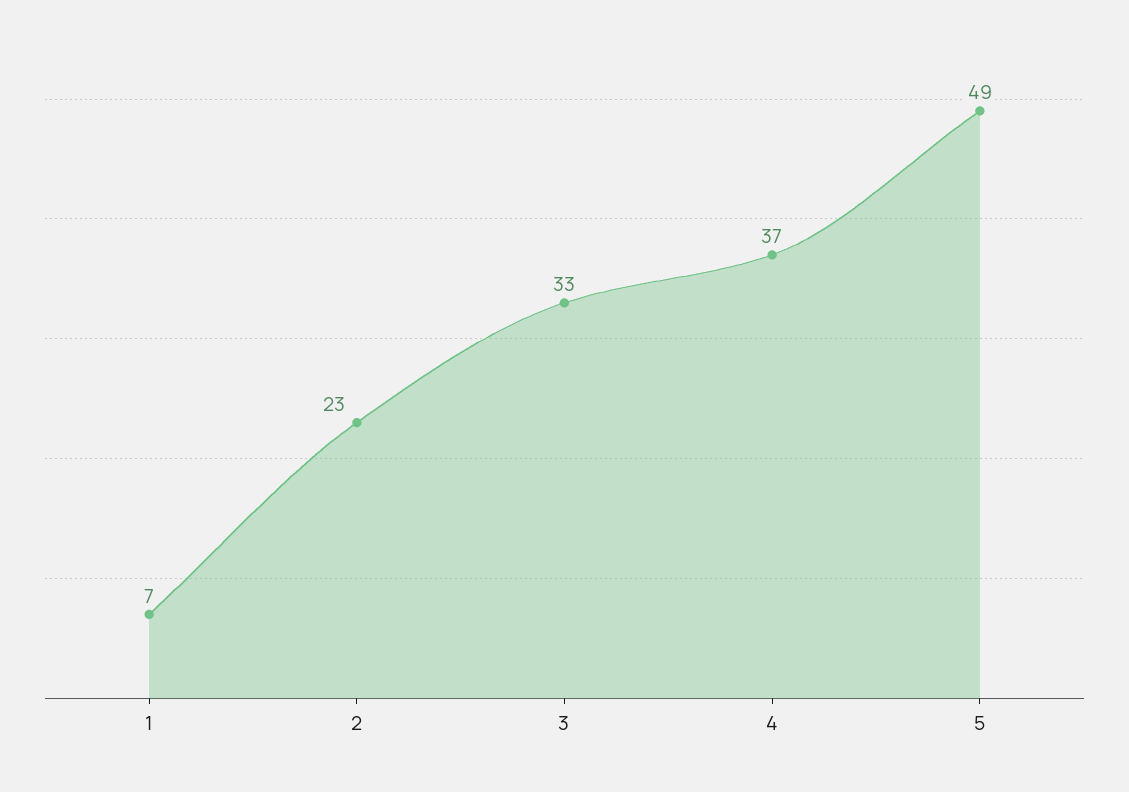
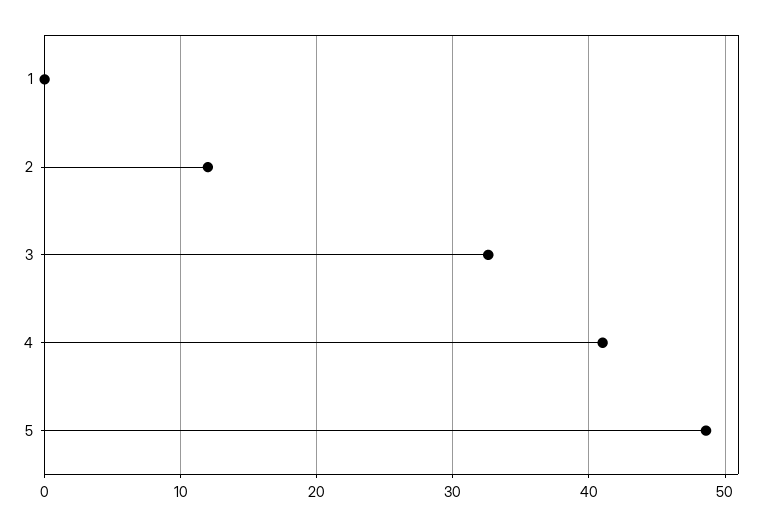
  {
-   "1": 7,
+   "1": 0,
-   "2": 23,
+   "2": 12,
    "3": 33,
-   "4": 37,
+   "4": 41,
    "5": 49
  }

